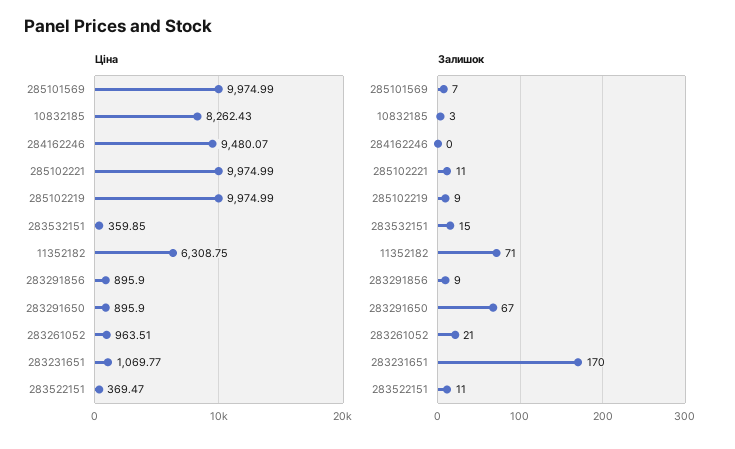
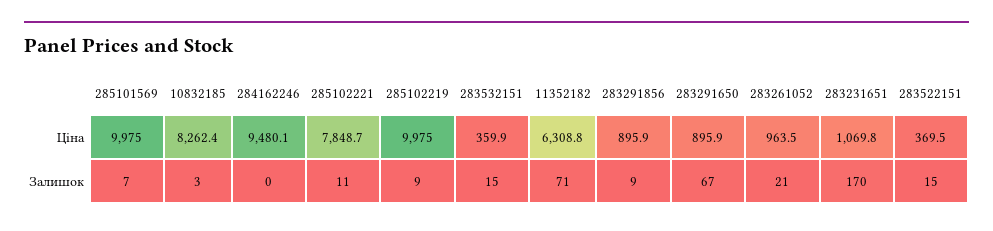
  {
    "Ціна": {
      "285101569": 9974.99,
      "10832185": 8262.43,
      "284162246": 9480.07,
-     "285102221": 9974.99,
+     "285102221": 7848.7,
      "285102219": 9974.99,
      "283532151": 359.85,
      "11352182": 6308.75,
      "283291856": 895.9,
      "283291650": 895.9,
      "283261052": 963.51,
      "283231651": 1069.77,
      "283522151": 369.47
    },
    "Залишок": {
      "285101569": 7,
      "10832185": 3,
      "284162246": 0,
      "285102221": 11,
      "285102219": 9,
      "283532151": 15,
      "11352182": 71,
      "283291856": 9,
      "283291650": 67,
      "283261052": 21,
      "283231651": 170,
-     "283522151": 11
+     "283522151": 15
    }
  }

